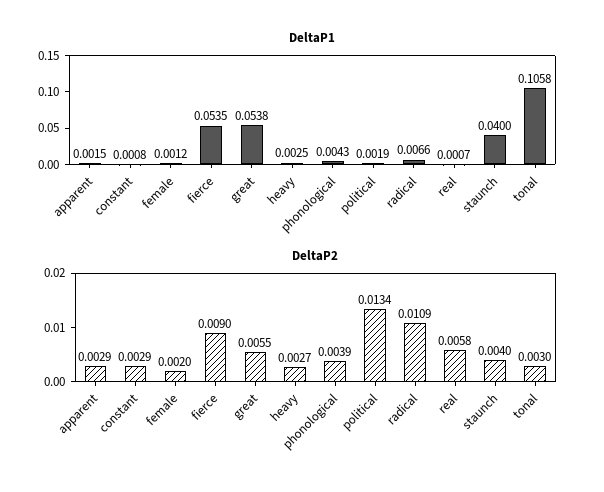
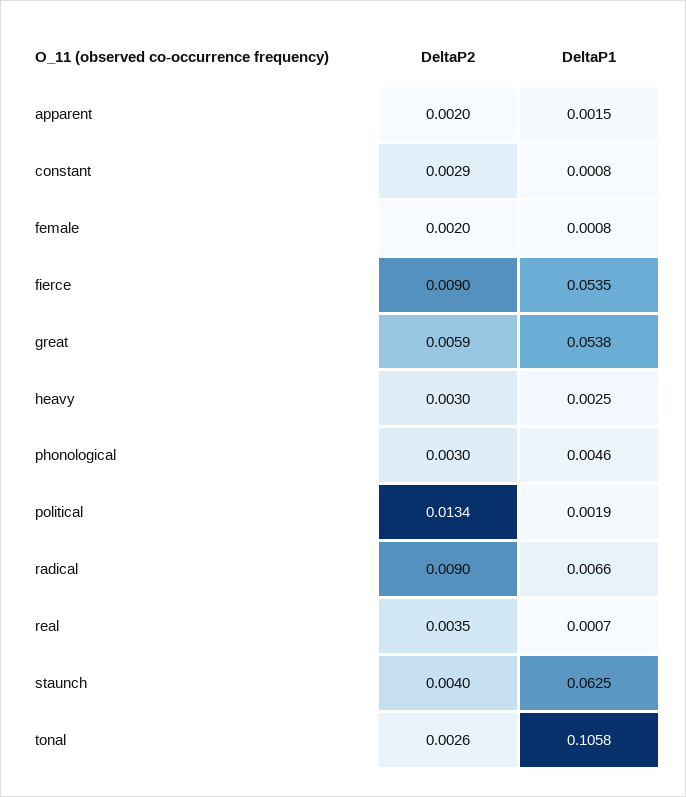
  {
    "DeltaP1": {
      "apparent": 0.0015,
      "constant": 0.0008,
-     "female": 0.0012,
+     "female": 0.0008,
      "fierce": 0.0535,
      "great": 0.0538,
      "heavy": 0.0025,
-     "phonological": 0.0043,
+     "phonological": 0.0046,
      "political": 0.0019,
      "radical": 0.0066,
      "real": 0.0007,
-     "staunch": 0.04,
+     "staunch": 0.0625,
      "tonal": 0.1058
    },
    "DeltaP2": {
-     "apparent": 0.0029,
+     "apparent": 0.002,
      "constant": 0.0029,
      "female": 0.002,
      "fierce": 0.009,
-     "great": 0.0055,
+     "great": 0.0059,
-     "heavy": 0.0027,
+     "heavy": 0.003,
-     "phonological": 0.0039,
+     "phonological": 0.003,
      "political": 0.0134,
-     "radical": 0.0109,
+     "radical": 0.009,
-     "real": 0.0058,
+     "real": 0.0035,
      "staunch": 0.004,
-     "tonal": 0.003
+     "tonal": 0.0026
    }
  }

